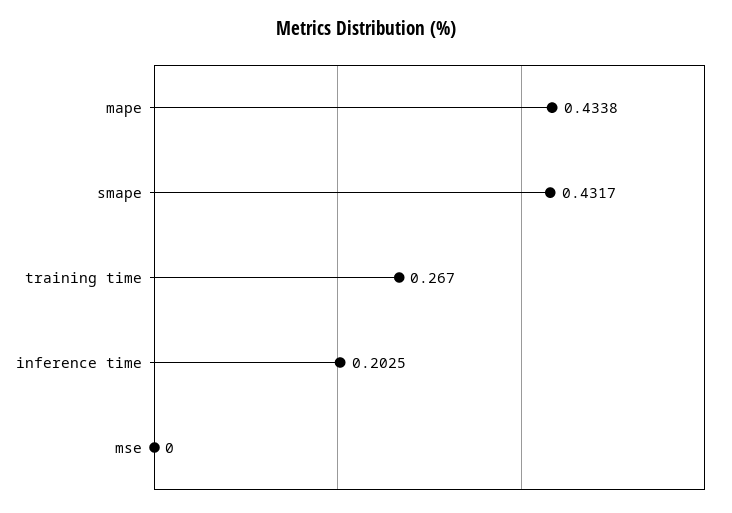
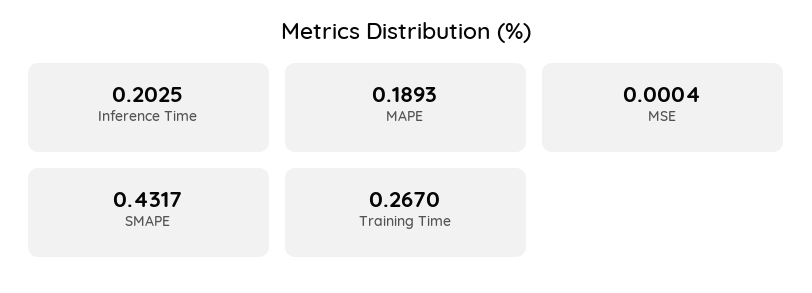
  {
-   "mape": 0.4338,
+   "mape": 0.1893,
    "smape": 0.4317,
    "training time": 0.267,
    "inference time": 0.2025,
-   "mse": 0
+   "mse": 0.0004
  }

